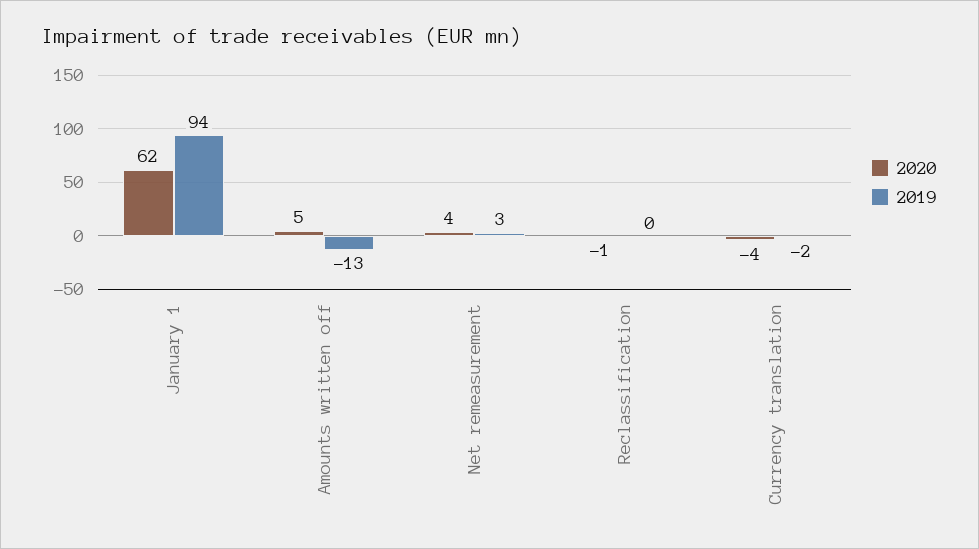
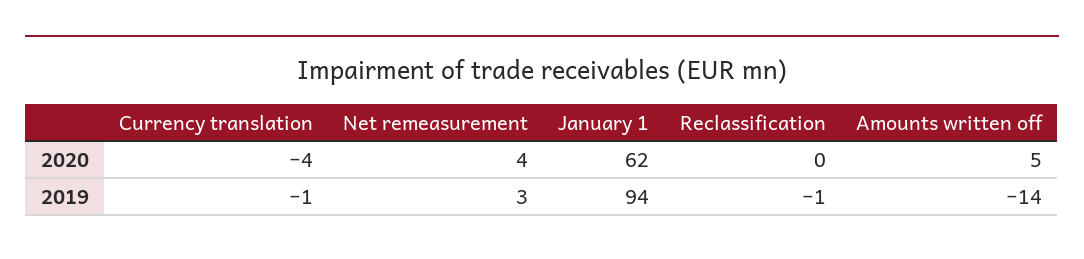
  {
    "2020": {
      "January 1": 62,
      "Amounts written off": 5,
      "Net remeasurement": 4,
-     "Reclassification": -1,
+     "Reclassification": 0,
      "Currency translation": -4
    },
    "2019": {
      "January 1": 94,
-     "Amounts written off": -13,
+     "Amounts written off": -14,
      "Net remeasurement": 3,
-     "Reclassification": 0,
+     "Reclassification": -1,
-     "Currency translation": -2
+     "Currency translation": -1
    }
  }

